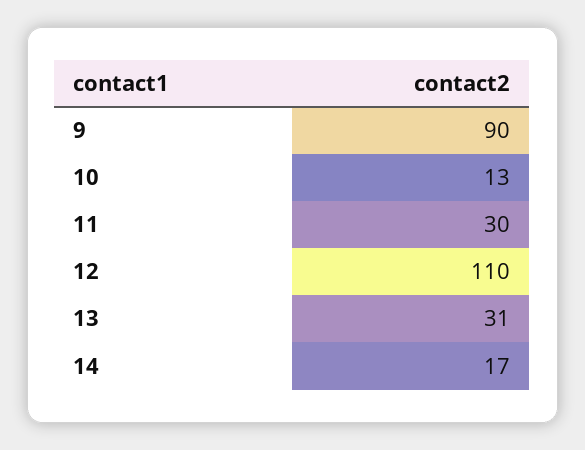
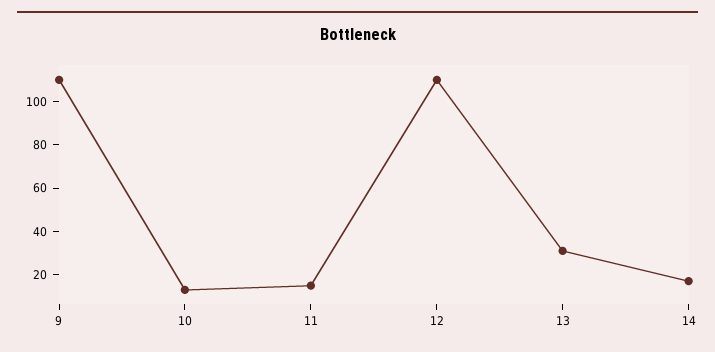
  {
-   "9": 90,
+   "9": 110,
    "10": 13,
-   "11": 30,
+   "11": 15,
    "12": 110,
    "13": 31,
    "14": 17
  }

